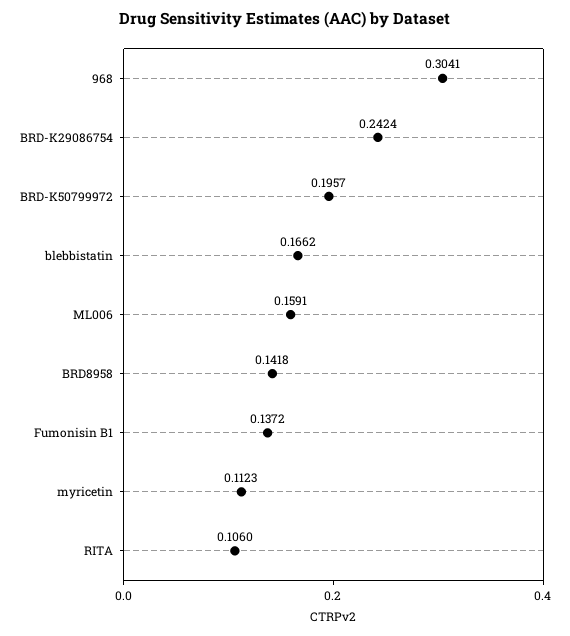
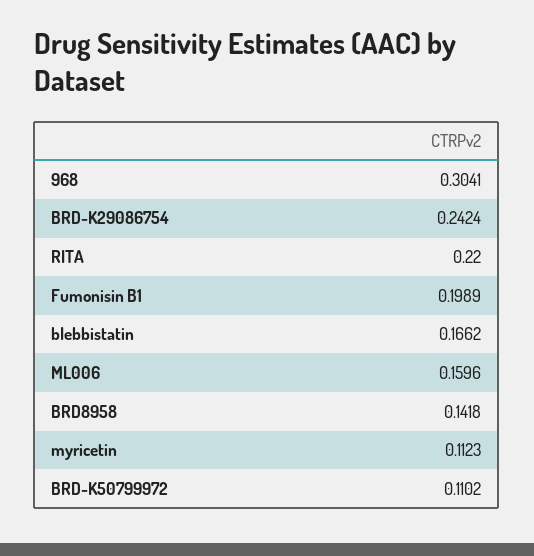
  {
    "968": 0.3041,
    "BRD-K29086754": 0.2424,
-   "BRD-K50799972": 0.1957,
+   "BRD-K50799972": 0.1102,
    "blebbistatin": 0.1662,
-   "ML006": 0.1591,
+   "ML006": 0.1596,
    "BRD8958": 0.1418,
-   "Fumonisin B1": 0.1372,
+   "Fumonisin B1": 0.1989,
    "myricetin": 0.1123,
-   "RITA": 0.106
+   "RITA": 0.22
  }

